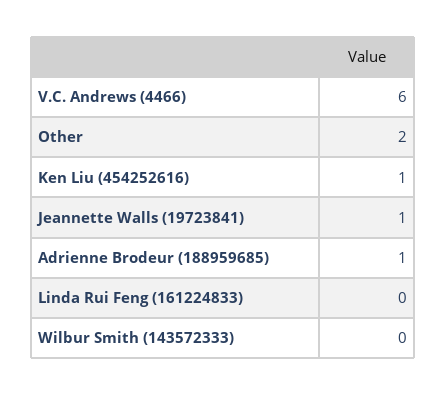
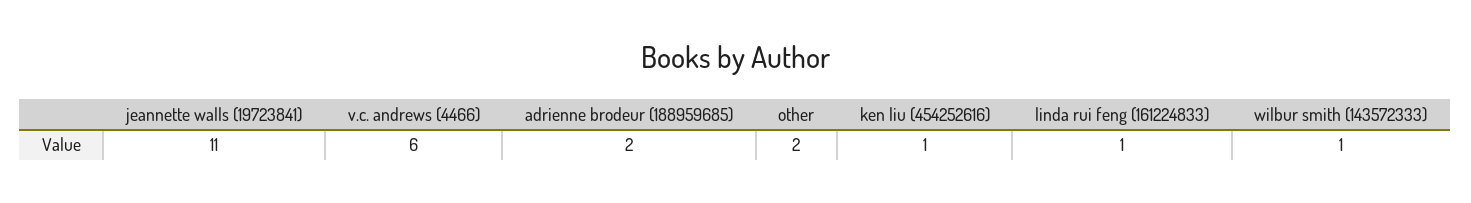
  {
    "V.C. Andrews (4466)": 6,
    "Other": 2,
    "Ken Liu (454252616)": 1,
-   "Jeannette Walls (19723841)": 1,
+   "Jeannette Walls (19723841)": 11,
-   "Adrienne Brodeur (188959685)": 1,
+   "Adrienne Brodeur (188959685)": 2,
-   "Linda Rui Feng (161224833)": 0,
+   "Linda Rui Feng (161224833)": 1,
-   "Wilbur Smith (143572333)": 0
+   "Wilbur Smith (143572333)": 1
  }

